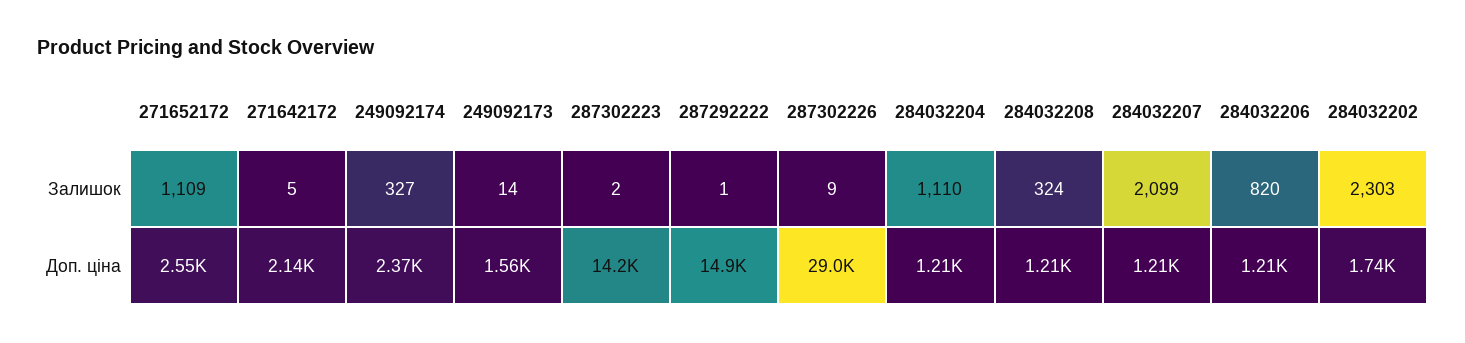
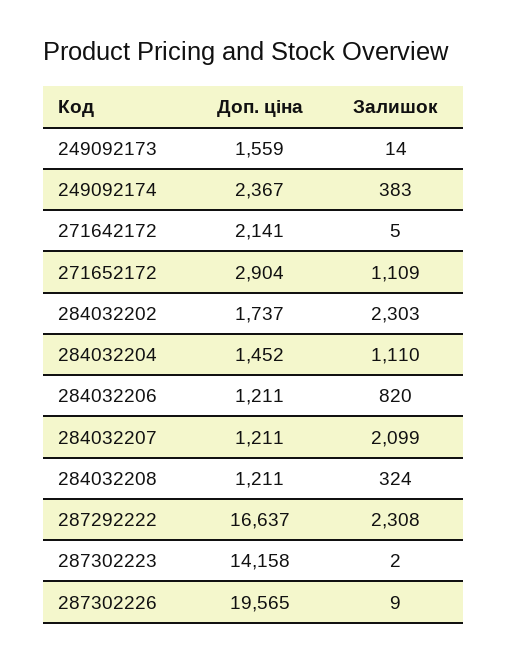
  {
    "271652172": {
      "Залишок": 1109,
-     "Доп. ціна": 2550
+     "Доп. ціна": 2904
    },
    "271642172": {
      "Залишок": 5,
      "Доп. ціна": 2141
    },
    "249092174": {
-     "Залишок": 327,
+     "Залишок": 383,
      "Доп. ціна": 2367
    },
    "249092173": {
      "Залишок": 14,
      "Доп. ціна": 1559
    },
    "287302223": {
      "Залишок": 2,
      "Доп. ціна": 14158
    },
    "287292222": {
-     "Залишок": 1,
+     "Залишок": 2308,
-     "Доп. ціна": 14900
+     "Доп. ціна": 16637
    },
    "287302226": {
      "Залишок": 9,
-     "Доп. ціна": 29000
+     "Доп. ціна": 19565
    },
    "284032204": {
      "Залишок": 1110,
-     "Доп. ціна": 1210
+     "Доп. ціна": 1452
    },
    "284032208": {
      "Залишок": 324,
      "Доп. ціна": 1211
    },
    "284032207": {
      "Залишок": 2099,
      "Доп. ціна": 1211
    },
    "284032206": {
      "Залишок": 820,
      "Доп. ціна": 1211
    },
    "284032202": {
      "Залишок": 2303,
      "Доп. ціна": 1737
    }
  }

